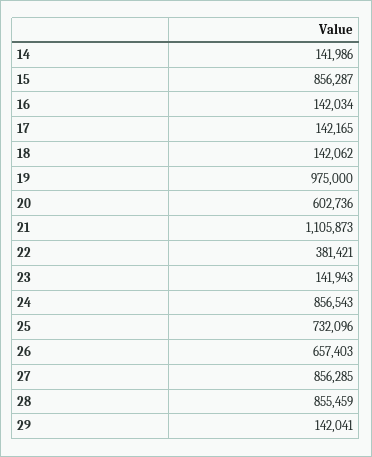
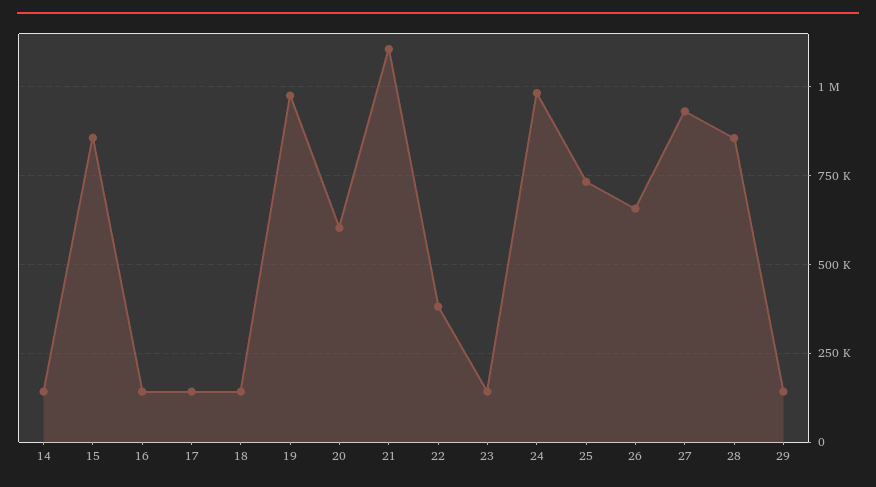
  {
    "14": 141986,
    "15": 856287,
    "16": 142034,
    "17": 142165,
    "18": 142062,
    "19": 975000,
    "20": 602736,
    "21": 1105873,
    "22": 381421,
    "23": 141943,
-   "24": 856543,
+   "24": 975000,
    "25": 732096,
    "26": 657403,
-   "27": 856285,
+   "27": 925000,
    "28": 855459,
    "29": 142041
  }

